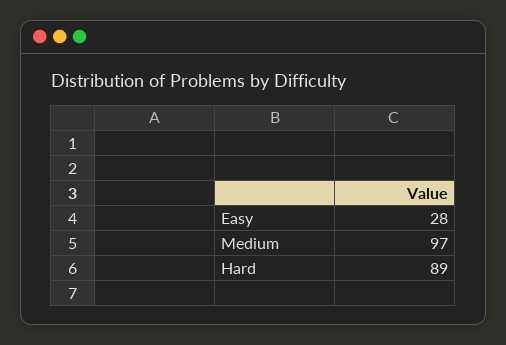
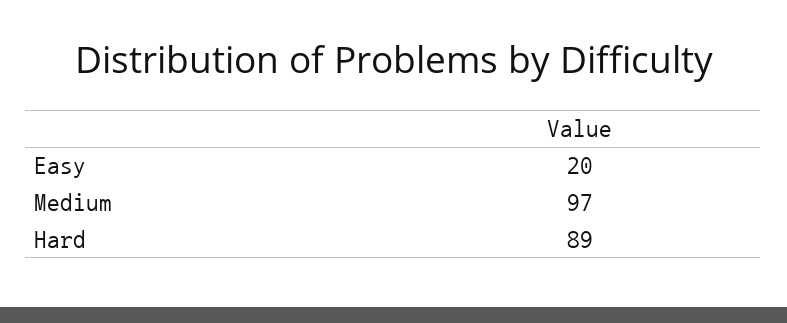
  {
-   "Easy": 28,
+   "Easy": 20,
    "Medium": 97,
    "Hard": 89
  }

